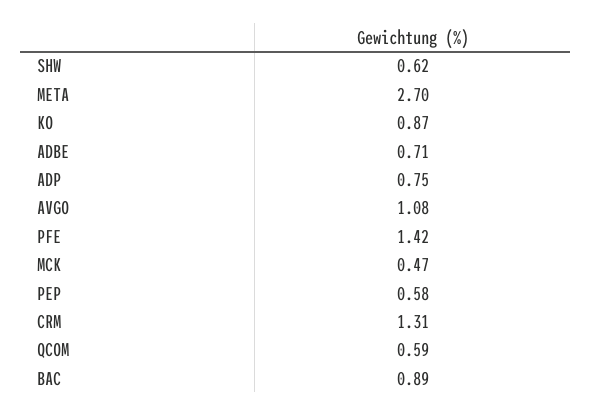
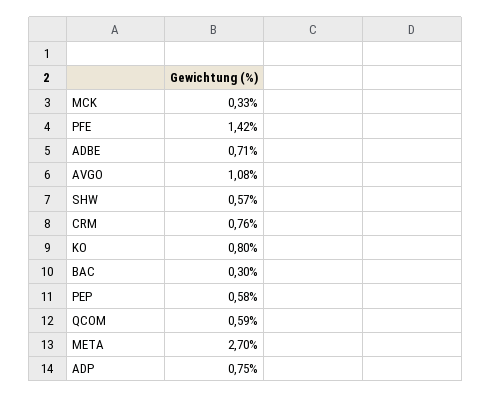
  {
-   "SHW": 0.62,
+   "SHW": 0.57,
    "META": 2.7,
-   "KO": 0.87,
+   "KO": 0.8,
    "ADBE": 0.71,
    "ADP": 0.75,
    "AVGO": 1.08,
    "PFE": 1.42,
-   "MCK": 0.47,
+   "MCK": 0.33,
    "PEP": 0.58,
-   "CRM": 1.31,
+   "CRM": 0.76,
    "QCOM": 0.59,
-   "BAC": 0.89
+   "BAC": 0.3
  }

